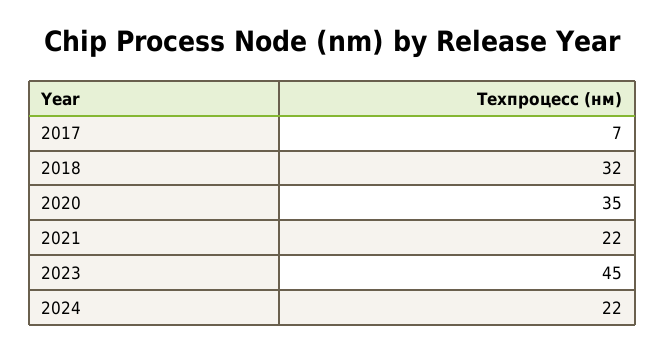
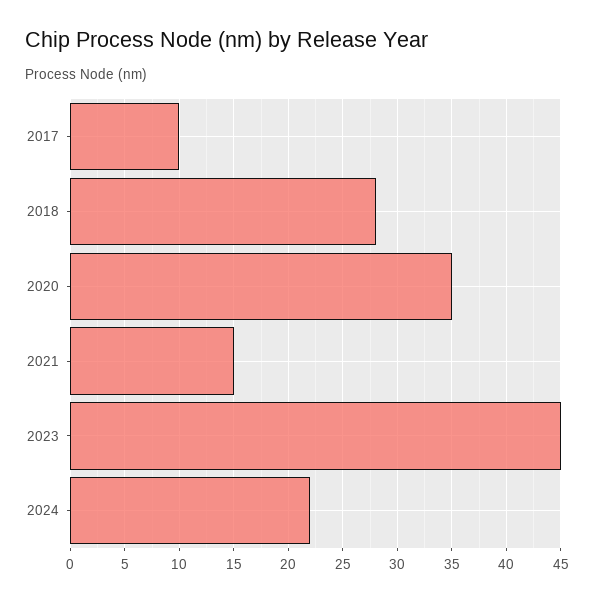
  {
-   "2017": 7,
+   "2017": 10,
-   "2018": 32,
+   "2018": 28,
    "2020": 35,
-   "2021": 22,
+   "2021": 15,
    "2023": 45,
    "2024": 22
  }

